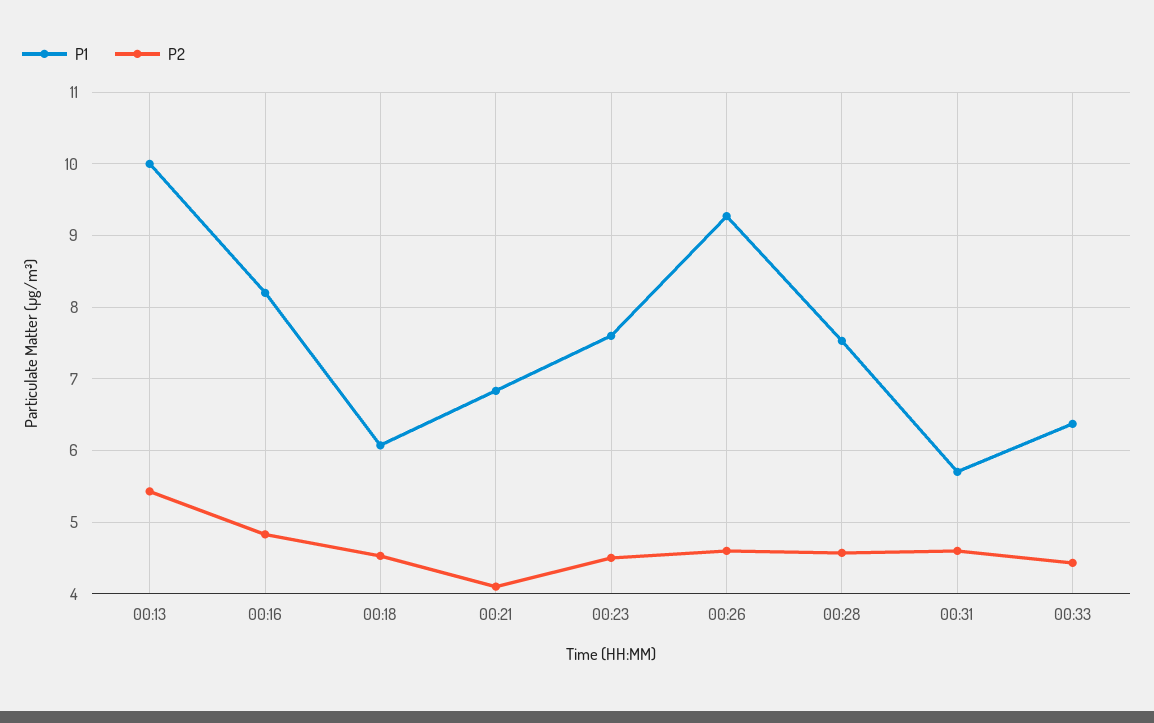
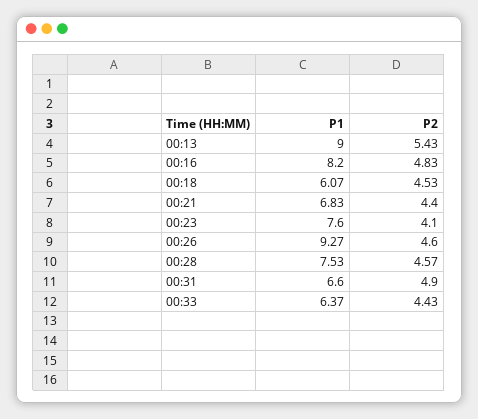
  {
    "P1": {
-     "00:13": 10,
+     "00:13": 9,
      "00:16": 8.2,
      "00:18": 6.07,
      "00:21": 6.83,
      "00:23": 7.6,
      "00:26": 9.27,
      "00:28": 7.53,
-     "00:31": 5.7,
+     "00:31": 6.6,
      "00:33": 6.37
    },
    "P2": {
      "00:13": 5.43,
      "00:16": 4.83,
      "00:18": 4.53,
-     "00:21": 4.1,
+     "00:21": 4.4,
-     "00:23": 4.5,
+     "00:23": 4.1,
      "00:26": 4.6,
      "00:28": 4.57,
-     "00:31": 4.6,
+     "00:31": 4.9,
      "00:33": 4.43
    }
  }

